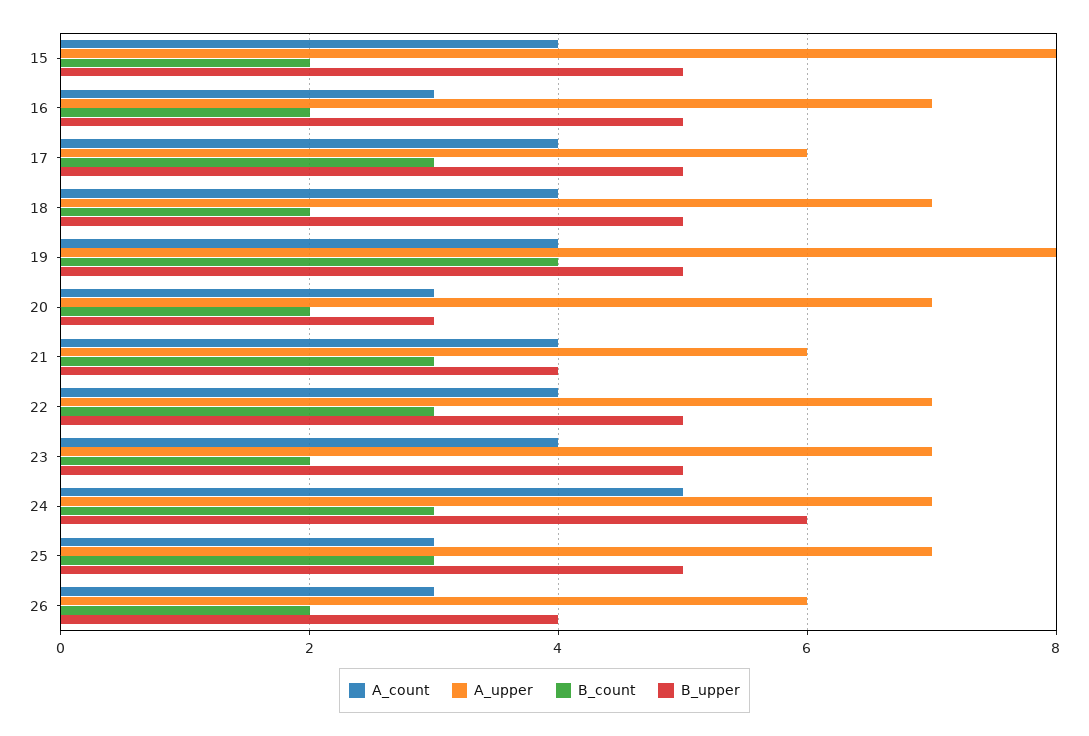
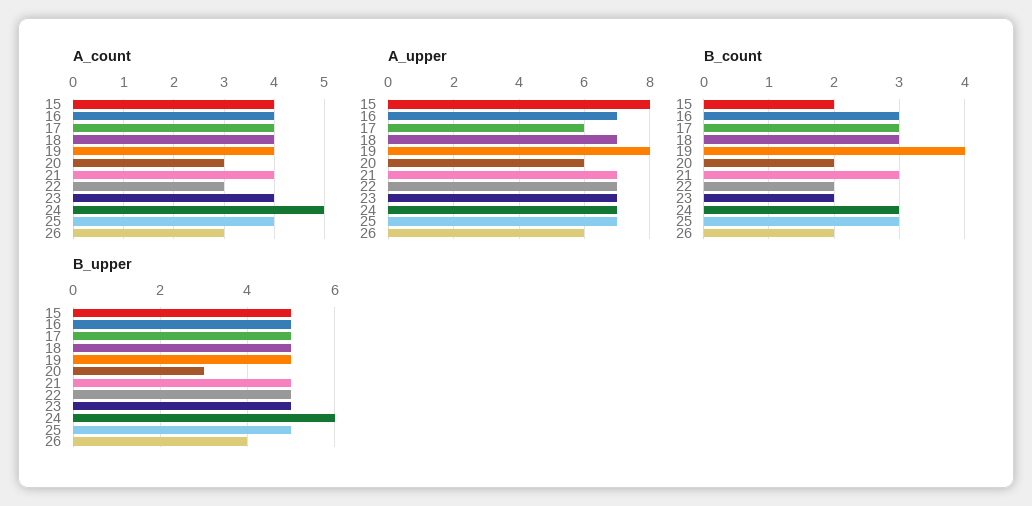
  {
    "A_count": {
      "15": 4,
-     "16": 3,
+     "16": 4,
      "17": 4,
      "18": 4,
      "19": 4,
      "20": 3,
      "21": 4,
-     "22": 4,
+     "22": 3,
      "23": 4,
      "24": 5,
-     "25": 3,
+     "25": 4,
      "26": 3
    },
    "A_upper": {
      "15": 8,
      "16": 7,
      "17": 6,
      "18": 7,
      "19": 8,
-     "20": 7,
+     "20": 6,
-     "21": 6,
+     "21": 7,
      "22": 7,
      "23": 7,
      "24": 7,
      "25": 7,
      "26": 6
    },
    "B_count": {
      "15": 2,
-     "16": 2,
+     "16": 3,
      "17": 3,
-     "18": 2,
+     "18": 3,
      "19": 4,
      "20": 2,
      "21": 3,
-     "22": 3,
+     "22": 2,
      "23": 2,
      "24": 3,
      "25": 3,
      "26": 2
    },
    "B_upper": {
      "15": 5,
      "16": 5,
      "17": 5,
      "18": 5,
      "19": 5,
      "20": 3,
-     "21": 4,
+     "21": 5,
      "22": 5,
      "23": 5,
      "24": 6,
      "25": 5,
      "26": 4
    }
  }

